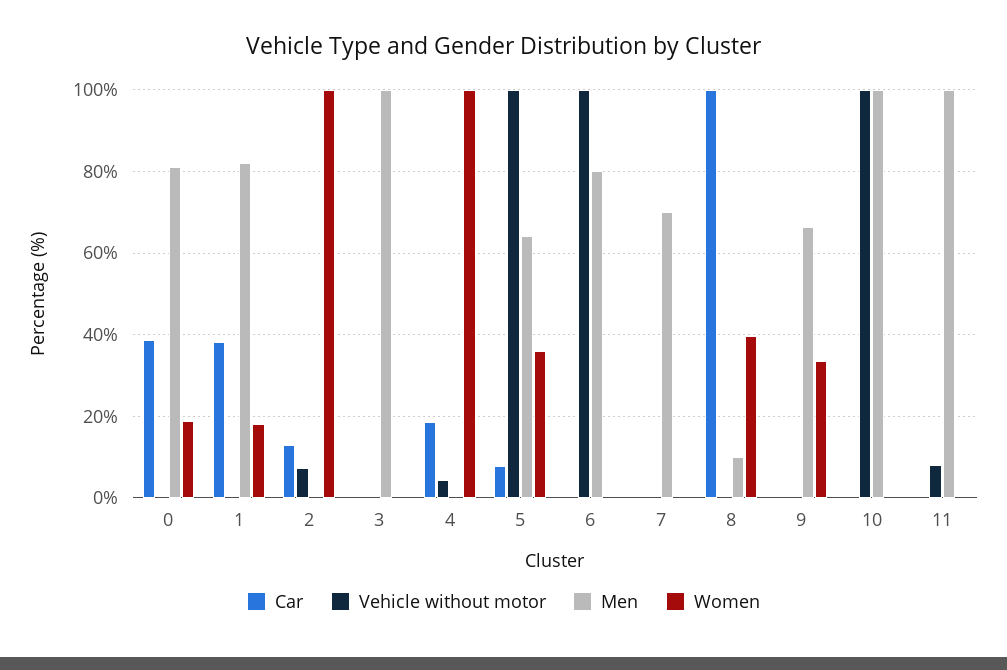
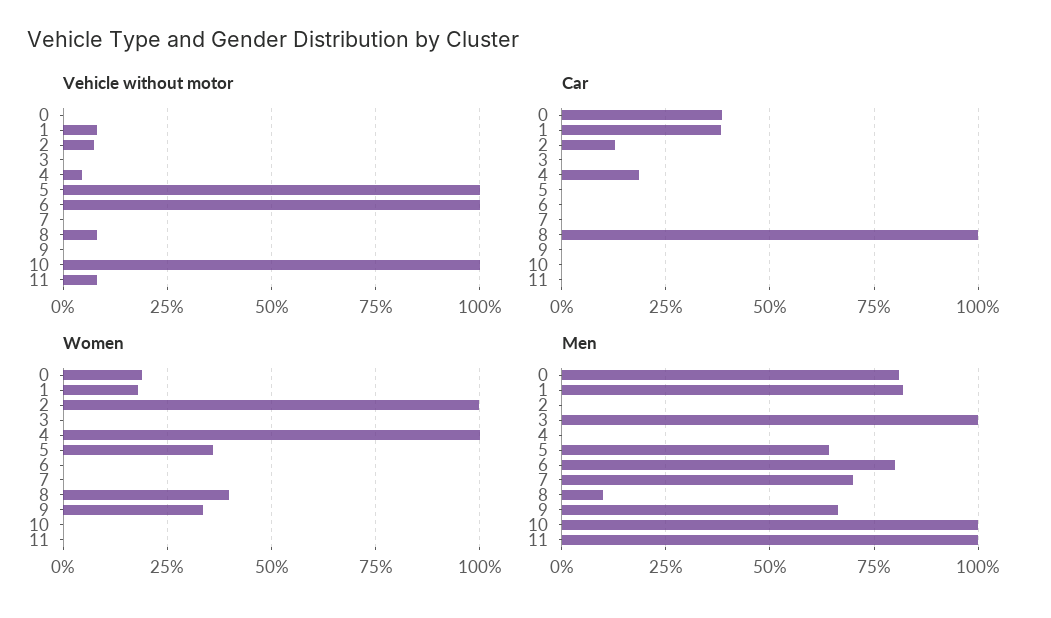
  {
    "Car": {
      "0": 38,
      "1": 38,
      "2": 12,
      "3": 0,
      "4": 18,
-     "5": 8,
+     "5": 0,
      "6": 0,
      "7": 0,
      "8": 100,
      "9": 0,
      "10": 0,
      "11": 0
    },
    "Vehicle without motor": {
      "0": 0,
-     "1": 0,
+     "1": 7.5,
      "2": 8,
      "3": 0,
      "4": 4,
      "5": 100,
      "6": 100,
      "7": 0,
-     "8": 0,
+     "8": 7.5,
      "9": 0,
      "10": 100,
      "11": 8
    },
    "Men": {
      "0": 82,
      "1": 82,
      "2": 0,
      "3": 100,
      "4": 0,
      "5": 64,
      "6": 80,
      "7": 70,
      "8": 10,
      "9": 66,
      "10": 100,
      "11": 100
    },
    "Women": {
      "0": 18,
      "1": 18,
      "2": 100,
      "3": 0,
      "4": 100,
      "5": 36,
      "6": 0,
      "7": 0,
      "8": 40,
      "9": 34,
      "10": 0,
      "11": 0
    }
  }

